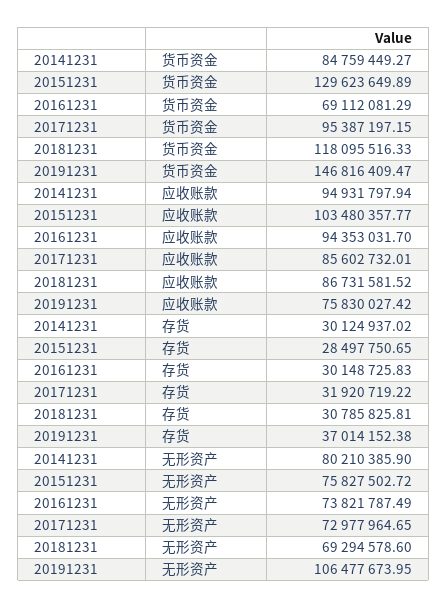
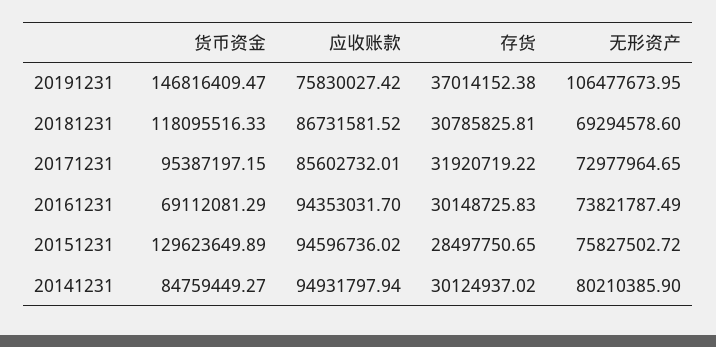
  {
    "20141231": {
      "货币资金": 84759449.27,
      "应收账款": 94931797.94,
      "存货": 30124937.02,
      "无形资产": 80210385.9
    },
    "20151231": {
      "货币资金": 129623649.89,
-     "应收账款": 103480357.77,
+     "应收账款": 94596736.02,
      "存货": 28497750.65,
      "无形资产": 75827502.72
    },
    "20161231": {
      "货币资金": 69112081.29,
      "应收账款": 94353031.7,
      "存货": 30148725.83,
      "无形资产": 73821787.49
    },
    "20171231": {
      "货币资金": 95387197.15,
      "应收账款": 85602732.01,
      "存货": 31920719.22,
      "无形资产": 72977964.65
    },
    "20181231": {
      "货币资金": 118095516.33,
      "应收账款": 86731581.52,
      "存货": 30785825.81,
      "无形资产": 69294578.6
    },
    "20191231": {
      "货币资金": 146816409.47,
      "应收账款": 75830027.42,
      "存货": 37014152.38,
      "无形资产": 106477673.95
    }
  }

